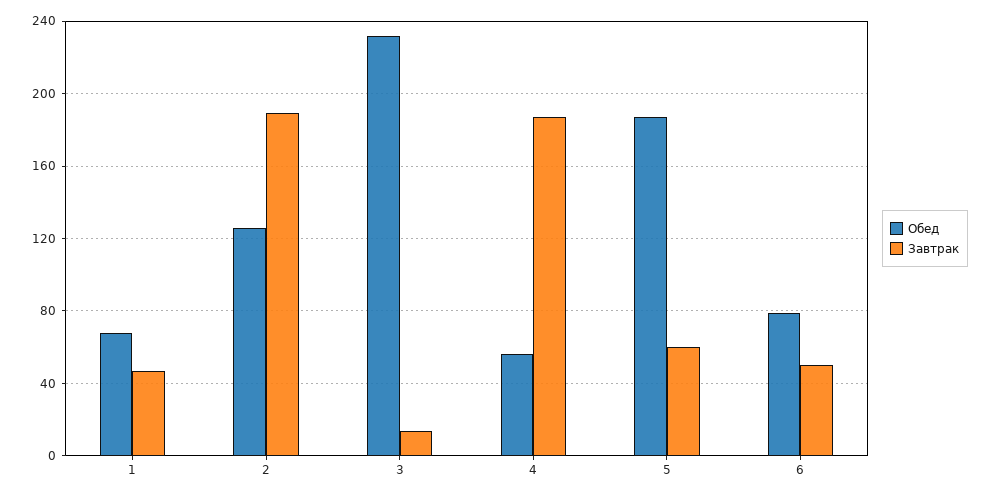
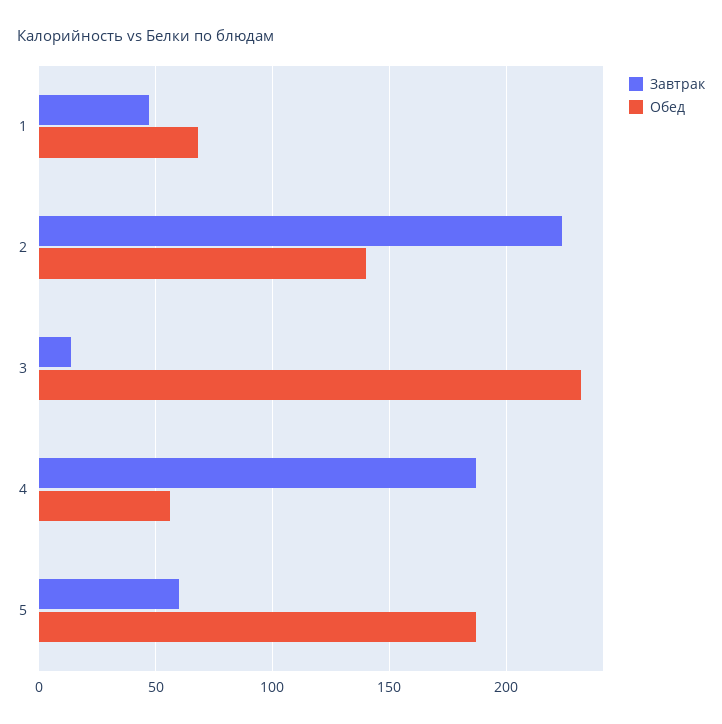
  {
    "Обед": {
      "1": 70,
-     "2": 125,
+     "2": 140,
      "3": 230,
      "4": 55,
-     "5": 185,
+     "5": 185
-     "6": 80
    },
    "Завтрак": {
      "1": 45,
-     "2": 190,
+     "2": 225,
      "3": 15,
      "4": 185,
-     "5": 60,
+     "5": 60
-     "6": 50
    }
  }

